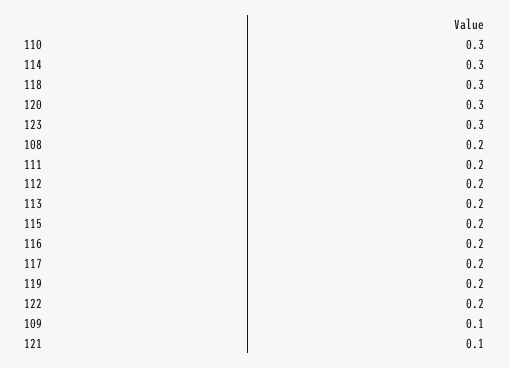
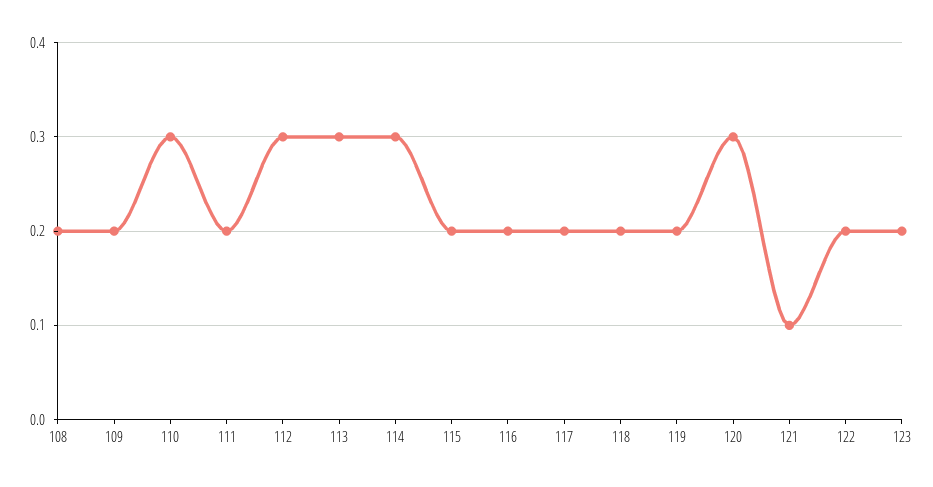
  {
    "110": 0.3,
    "114": 0.3,
-   "118": 0.3,
+   "118": 0.2,
    "120": 0.3,
-   "123": 0.3,
+   "123": 0.2,
    "108": 0.2,
    "111": 0.2,
-   "112": 0.2,
+   "112": 0.3,
-   "113": 0.2,
+   "113": 0.3,
    "115": 0.2,
    "116": 0.2,
    "117": 0.2,
    "119": 0.2,
    "122": 0.2,
-   "109": 0.1,
+   "109": 0.2,
    "121": 0.1
  }

